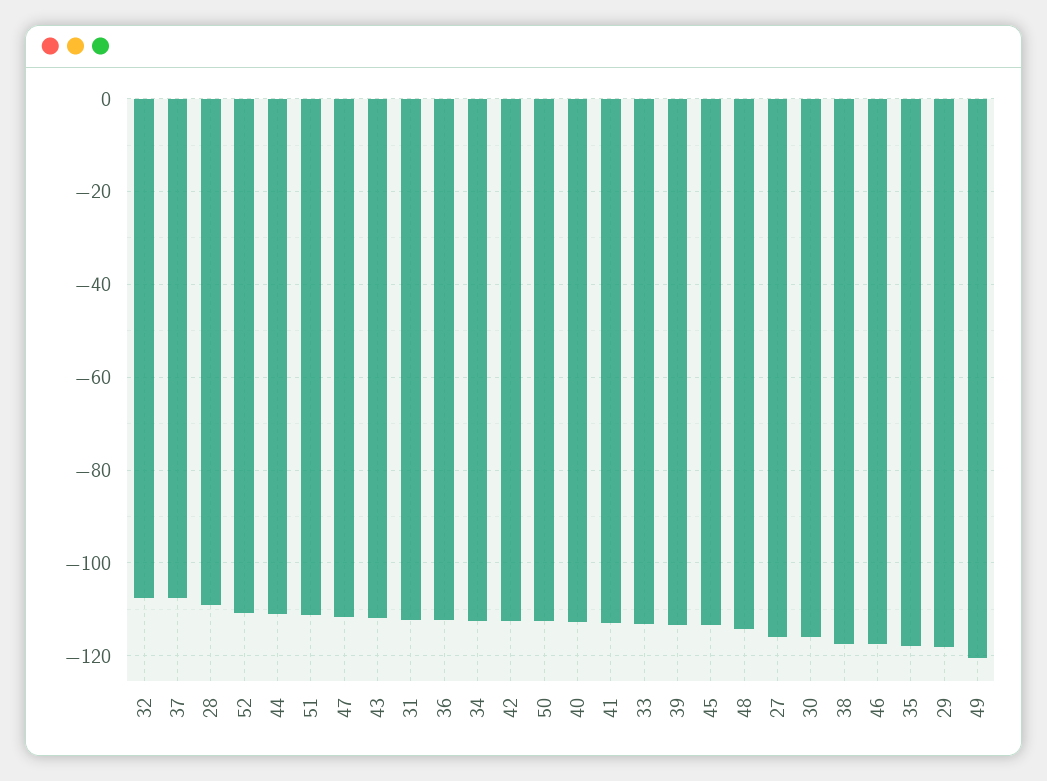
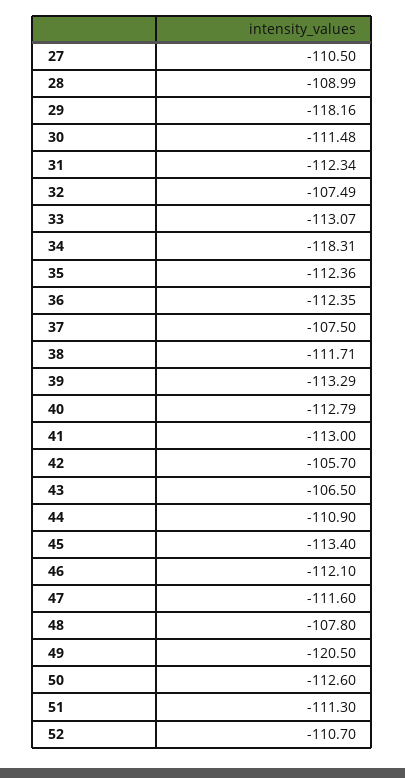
  {
    "32": -107.49,
    "37": -107.5,
    "28": -108.99,
    "52": -110.7,
    "44": -110.9,
    "51": -111.3,
    "47": -111.6,
-   "43": -112,
+   "43": -106.5,
    "31": -112.34,
    "36": -112.35,
-   "34": -112,
+   "34": -118.31,
-   "42": -112,
+   "42": -105.7,
    "50": -112.6,
    "40": -112.79,
    "41": -113,
    "33": -113.07,
    "39": -113.29,
    "45": -113.4,
-   "48": -114,
+   "48": -107.8,
-   "27": -116,
+   "27": -110.5,
-   "30": -116,
+   "30": -111.48,
-   "38": -118,
+   "38": -111.71,
-   "46": -118,
+   "46": -112.1,
-   "35": -118,
+   "35": -112.36,
    "29": -118.16,
    "49": -120.5
  }

